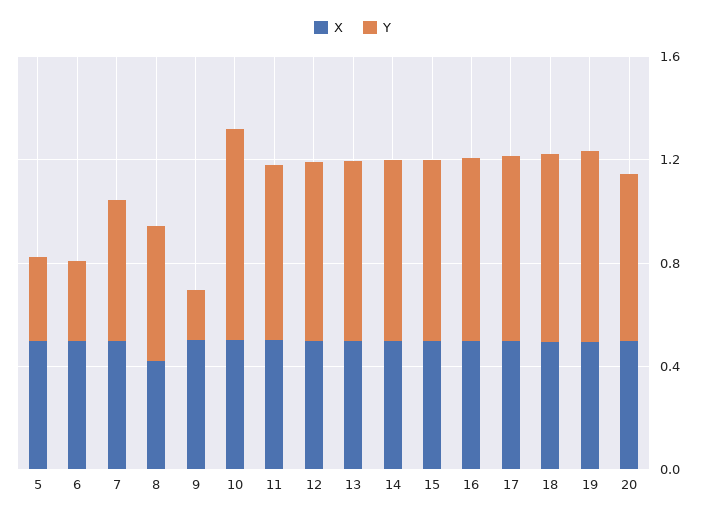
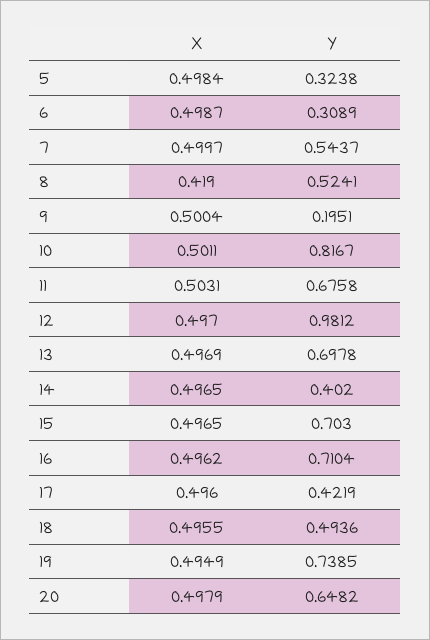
  {
    "X": {
      "5": 0.4984,
      "6": 0.4987,
      "7": 0.4997,
      "8": 0.419,
      "9": 0.5004,
      "10": 0.5011,
      "11": 0.5031,
      "12": 0.497,
      "13": 0.4969,
      "14": 0.4965,
      "15": 0.4965,
      "16": 0.4962,
      "17": 0.496,
      "18": 0.4955,
      "19": 0.4949,
      "20": 0.4979
    },
    "Y": {
      "5": 0.3238,
      "6": 0.3089,
      "7": 0.5437,
      "8": 0.5241,
      "9": 0.1951,
      "10": 0.8167,
      "11": 0.6758,
-     "12": 0.7,
+     "12": 0.9812,
      "13": 0.6978,
-     "14": 0.7,
+     "14": 0.402,
      "15": 0.703,
      "16": 0.7104,
-     "17": 0.7,
+     "17": 0.4219,
-     "18": 0.7,
+     "18": 0.4936,
      "19": 0.7385,
      "20": 0.6482
    }
  }

